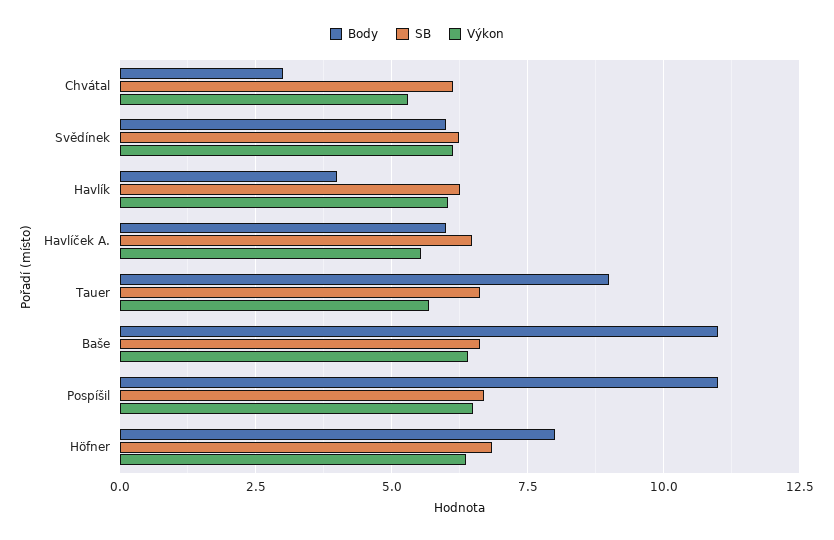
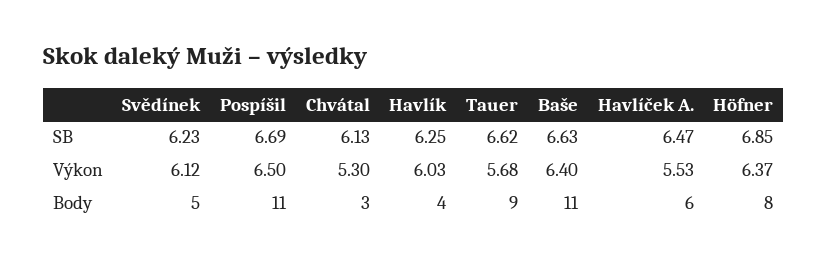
  {
    "Body": {
      "Chvátal": 3,
-     "Svědínek": 6,
+     "Svědínek": 5,
      "Havlík": 4,
      "Havlíček A.": 6,
      "Tauer": 9,
      "Baše": 11,
      "Pospíšil": 11,
      "Höfner": 8
    },
    "SB": {
      "Chvátal": 6.13,
      "Svědínek": 6.23,
      "Havlík": 6.25,
      "Havlíček A.": 6.47,
      "Tauer": 6.62,
      "Baše": 6.63,
      "Pospíšil": 6.69,
      "Höfner": 6.85
    },
    "Výkon": {
      "Chvátal": 5.3,
      "Svědínek": 6.12,
      "Havlík": 6.03,
      "Havlíček A.": 5.53,
      "Tauer": 5.68,
      "Baše": 6.4,
      "Pospíšil": 6.5,
      "Höfner": 6.37
    }
  }

